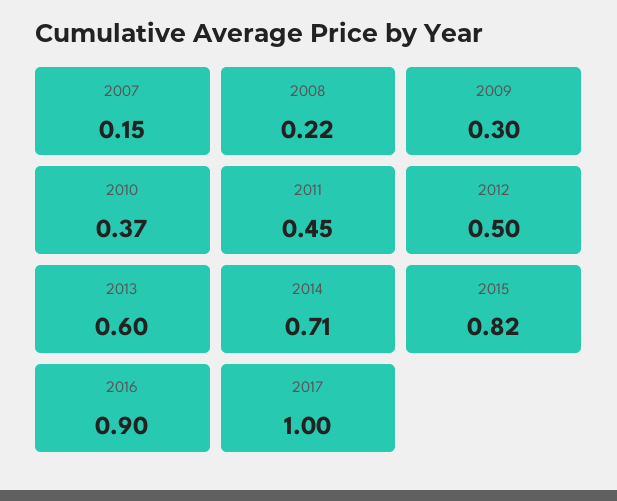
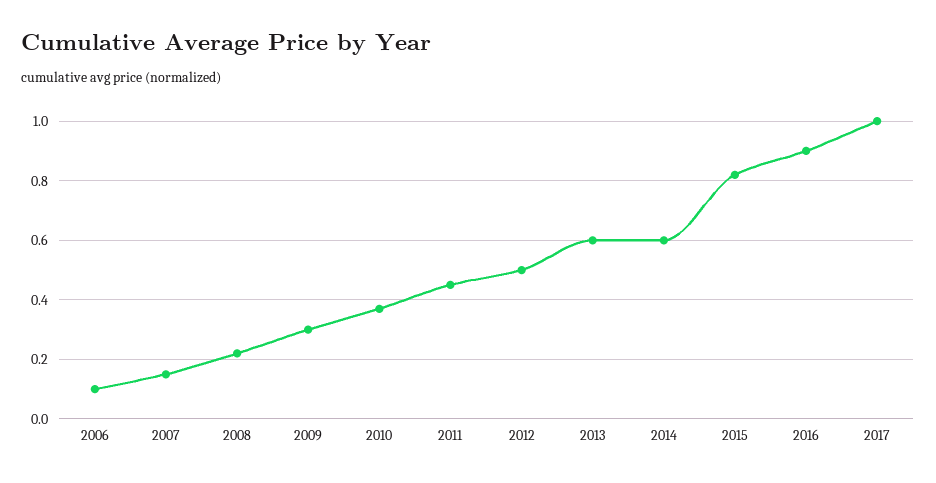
  {
    "2007": 0.15,
    "2008": 0.22,
    "2009": 0.3,
    "2010": 0.37,
    "2011": 0.45,
    "2012": 0.5,
    "2013": 0.6,
-   "2014": 0.71,
+   "2014": 0.6,
    "2015": 0.82,
    "2016": 0.9,
-   "2017": 1
+   "2017": 1,
+   "2006": 0.1
  }

